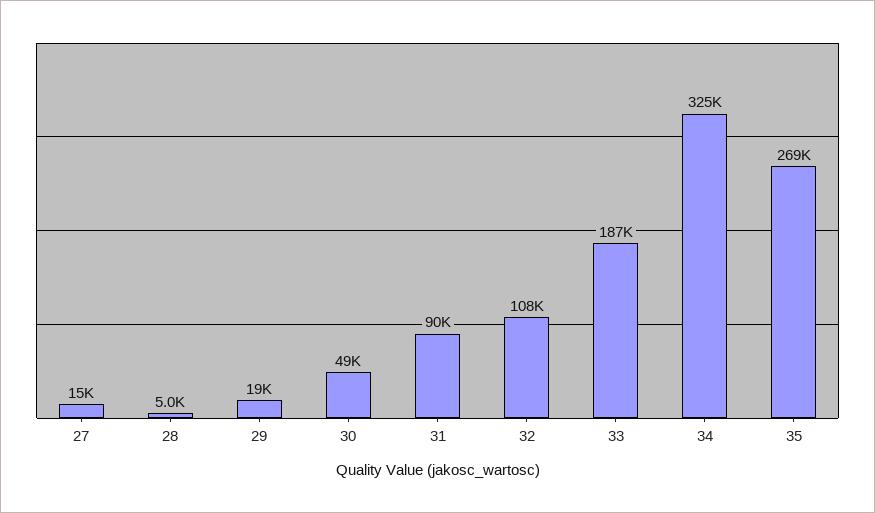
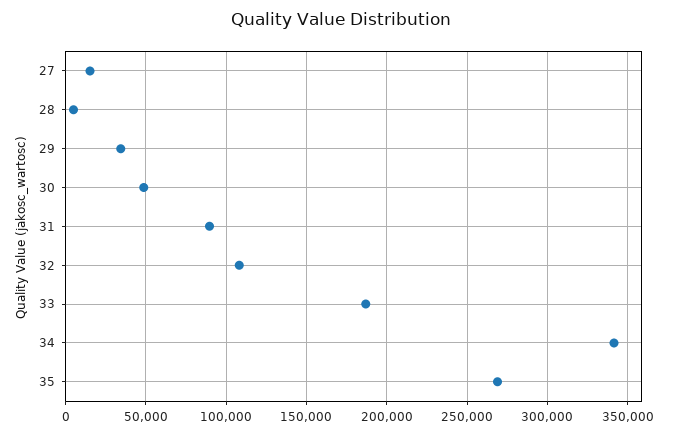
  {
    "27": 15000,
    "28": 5000,
-   "29": 19000,
+   "29": 35000,
    "30": 49000,
    "31": 90000,
    "32": 108000,
    "33": 187000,
-   "34": 325000,
+   "34": 340000,
    "35": 269000
  }

